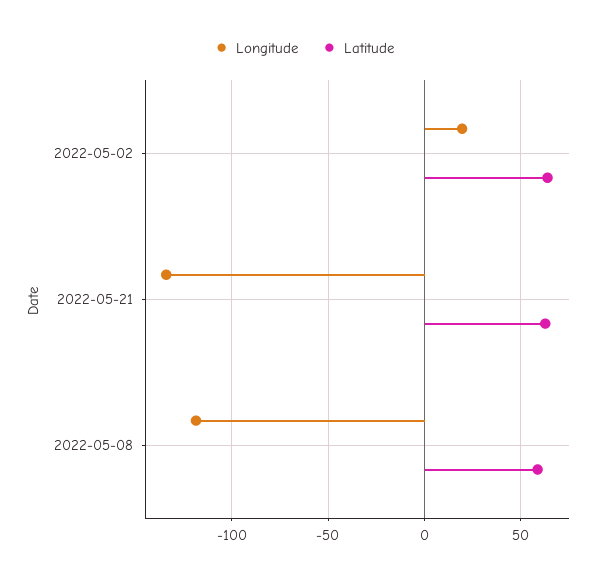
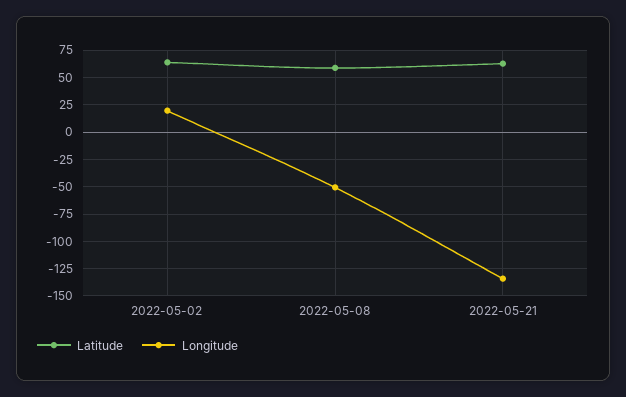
  {
    "Longitude": {
      "2022-05-02": 20,
      "2022-05-21": -135,
-     "2022-05-08": -120
+     "2022-05-08": -50
    },
    "Latitude": {
      "2022-05-02": 65,
      "2022-05-21": 65,
      "2022-05-08": 60
    }
  }

